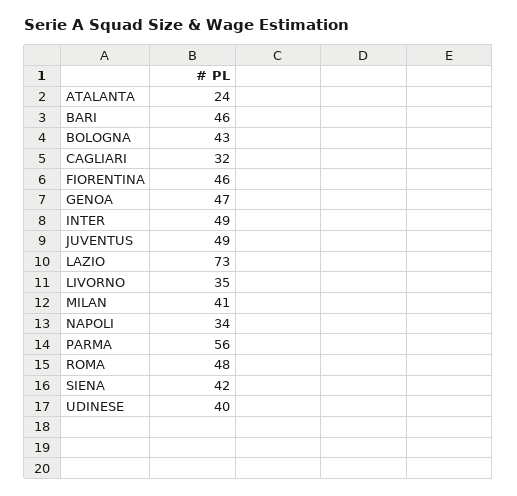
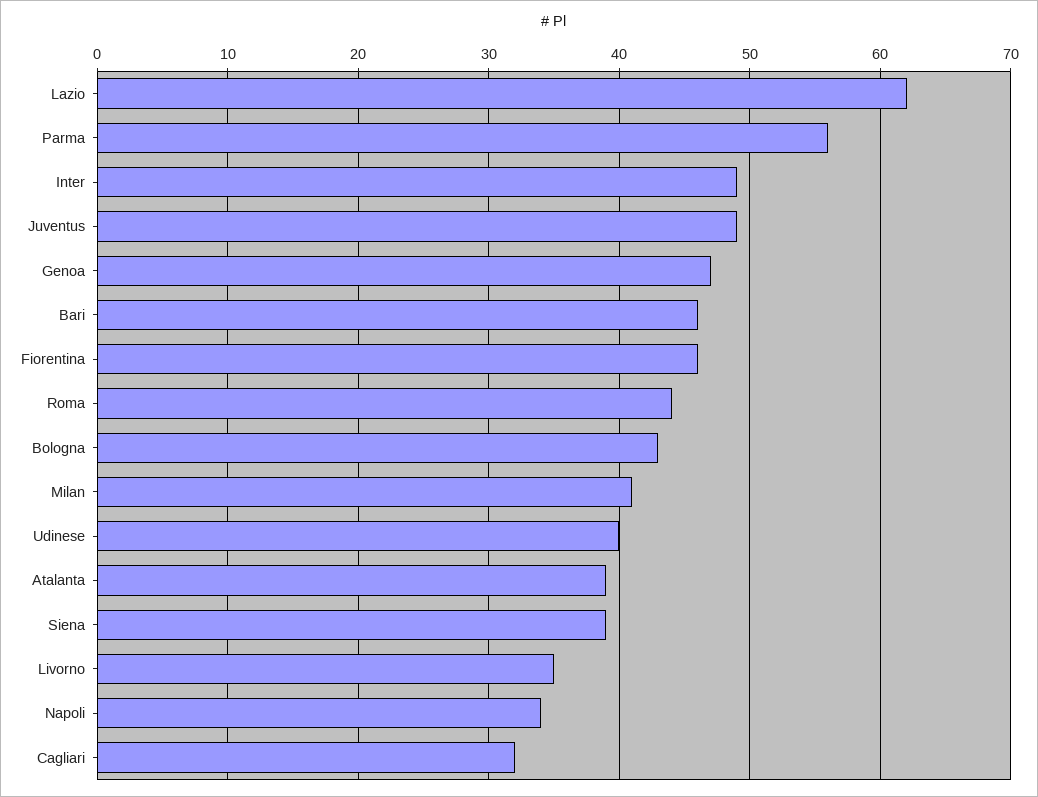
  {
-   "ATALANTA": 24,
+   "ATALANTA": 39,
    "BARI": 46,
    "BOLOGNA": 43,
    "CAGLIARI": 32,
    "FIORENTINA": 46,
    "GENOA": 47,
    "INTER": 49,
    "JUVENTUS": 49,
-   "LAZIO": 73,
+   "LAZIO": 62,
    "LIVORNO": 35,
    "MILAN": 41,
    "NAPOLI": 34,
    "PARMA": 56,
-   "ROMA": 48,
+   "ROMA": 44,
-   "SIENA": 42,
+   "SIENA": 39,
    "UDINESE": 40
  }

